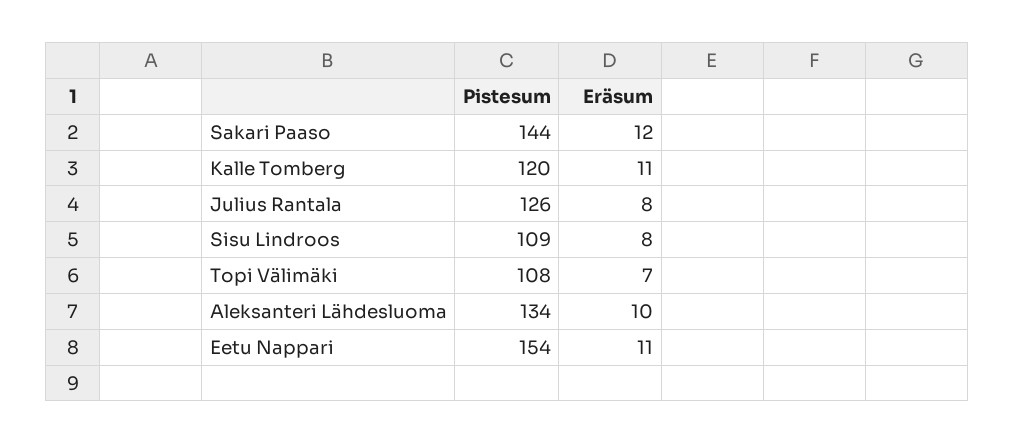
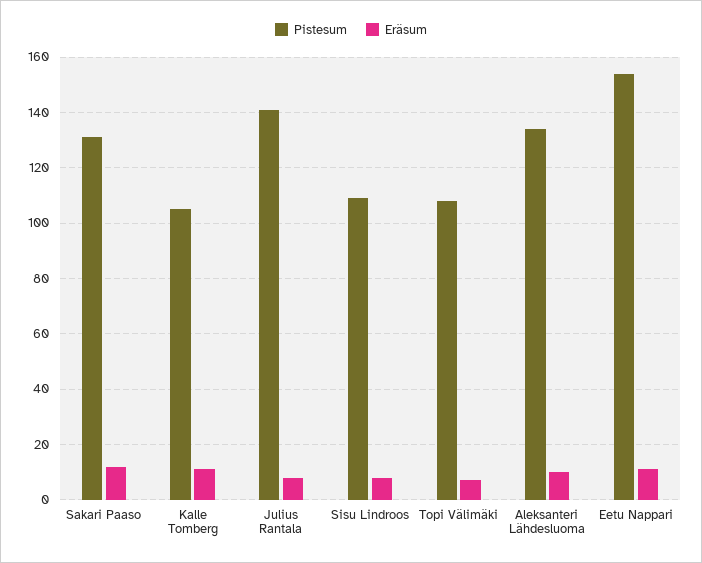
  {
    "Pistesum": {
-     "Sakari Paaso": 144,
+     "Sakari Paaso": 130,
-     "Kalle Tomberg": 120,
+     "Kalle Tomberg": 105,
-     "Julius Rantala": 126,
+     "Julius Rantala": 140,
      "Sisu Lindroos": 109,
      "Topi Välimäki": 108,
      "Aleksanteri Lähdesluoma": 134,
      "Eetu Nappari": 154
    },
    "Eräsum": {
      "Sakari Paaso": 12,
      "Kalle Tomberg": 11,
      "Julius Rantala": 8,
      "Sisu Lindroos": 8,
      "Topi Välimäki": 7,
      "Aleksanteri Lähdesluoma": 10,
      "Eetu Nappari": 11
    }
  }

